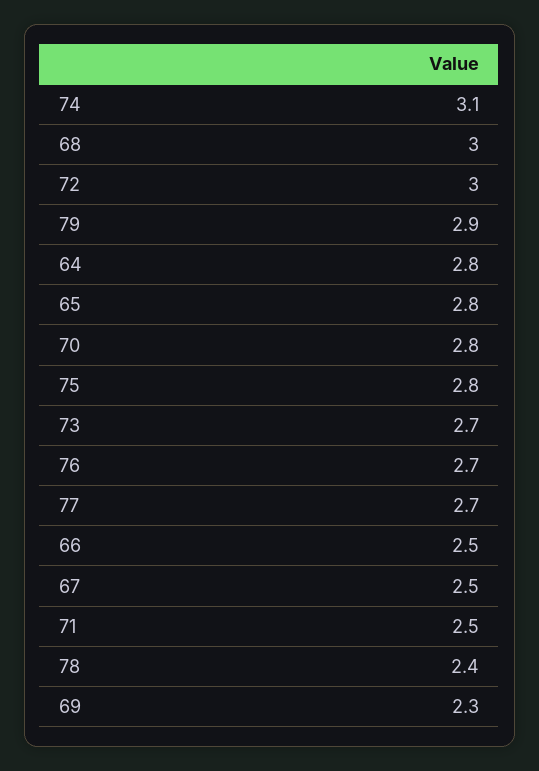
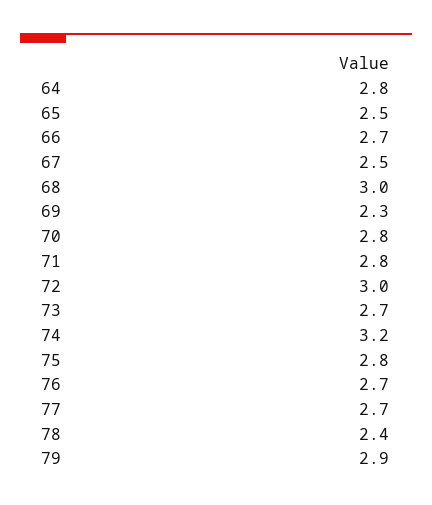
  {
-   "74": 3.1,
+   "74": 3.2,
    "68": 3,
    "72": 3,
    "79": 2.9,
    "64": 2.8,
-   "65": 2.8,
+   "65": 2.5,
    "70": 2.8,
    "75": 2.8,
    "73": 2.7,
    "76": 2.7,
    "77": 2.7,
-   "66": 2.5,
+   "66": 2.7,
    "67": 2.5,
-   "71": 2.5,
+   "71": 2.8,
    "78": 2.4,
    "69": 2.3
  }

